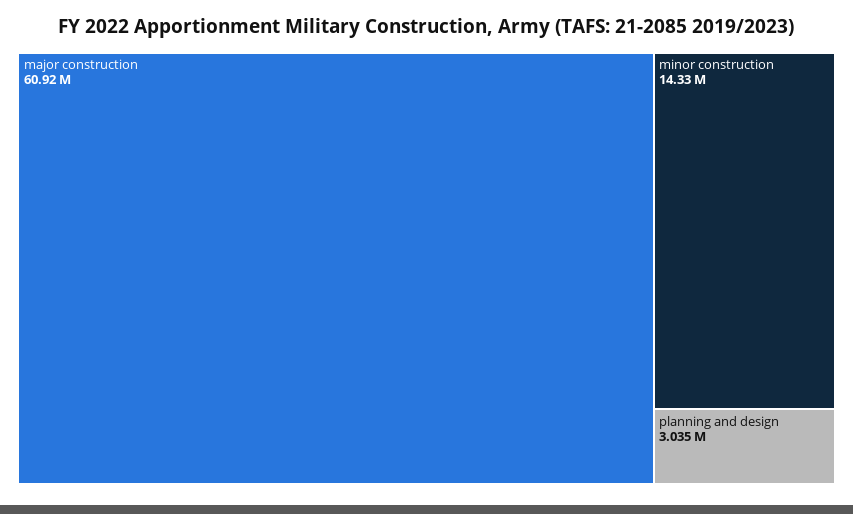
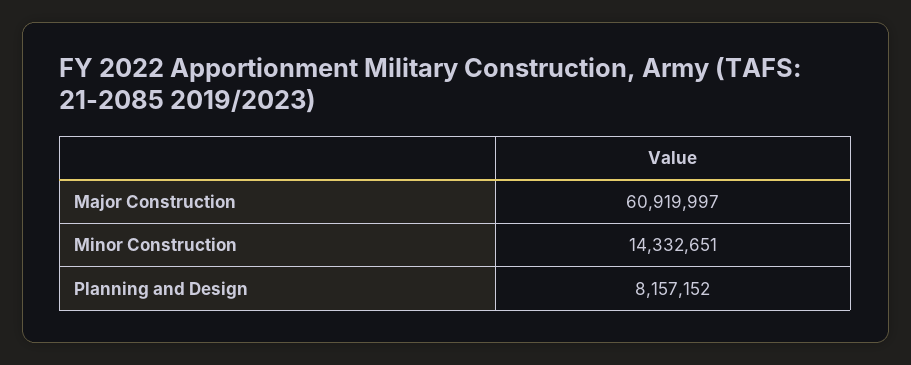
  {
    "major construction": 60919997,
    "minor construction": 14332651,
-   "planning and design": 3035000
+   "planning and design": 8157152
  }

